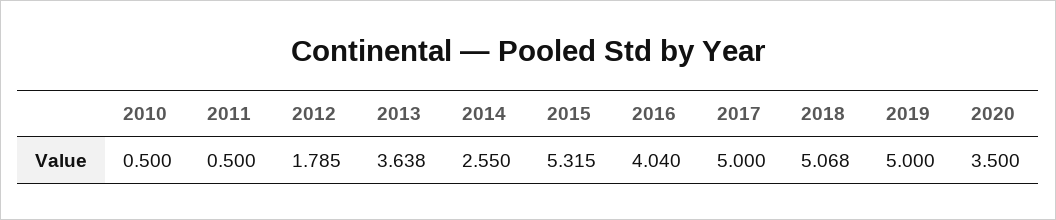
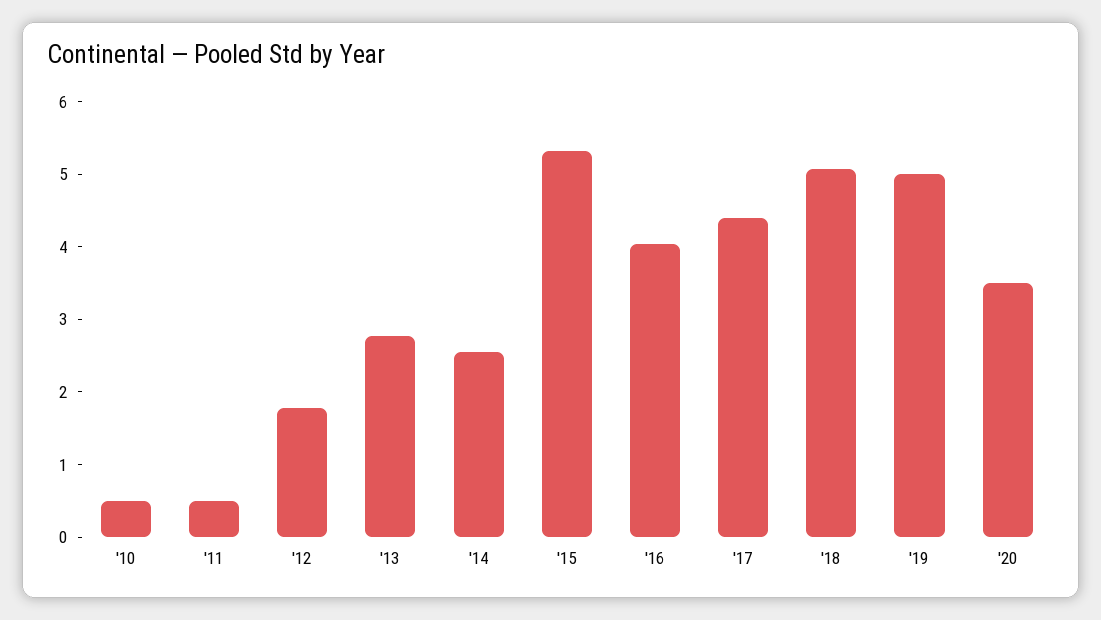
  {
    "2010": 0.5,
    "2011": 0.5,
    "2012": 1.785,
-   "2013": 3.638,
+   "2013": 2.8,
    "2014": 2.55,
    "2015": 5.315,
    "2016": 4.04,
-   "2017": 5,
+   "2017": 4.4,
    "2018": 5.068,
    "2019": 5,
    "2020": 3.5
  }

